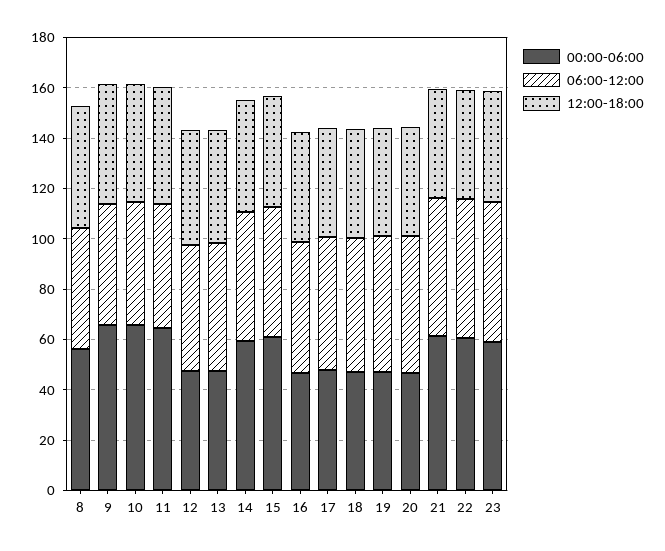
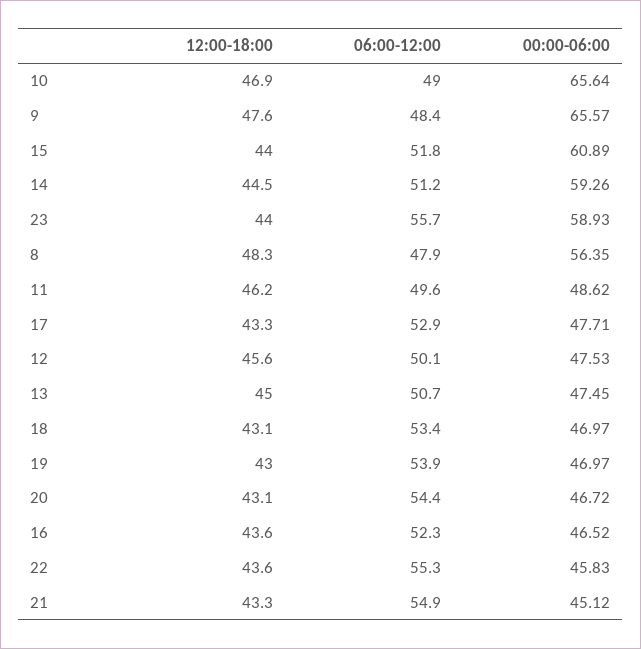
  {
    "00:00-06:00": {
      "8": 56.35,
      "9": 65.57,
      "10": 65.64,
-     "11": 65,
+     "11": 48.62,
      "12": 47.53,
      "13": 47.45,
      "14": 59.26,
      "15": 60.89,
      "16": 46.52,
      "17": 47.71,
      "18": 46.97,
      "19": 46.97,
      "20": 46.72,
-     "21": 60,
+     "21": 45.12,
-     "22": 60,
+     "22": 45.83,
      "23": 58.93
    },
    "06:00-12:00": {
      "8": 47.9,
      "9": 48.4,
      "10": 49,
      "11": 49.6,
      "12": 50.1,
      "13": 50.7,
      "14": 51.2,
      "15": 51.8,
      "16": 52.3,
      "17": 52.9,
      "18": 53.4,
      "19": 53.9,
      "20": 54.4,
      "21": 54.9,
      "22": 55.3,
      "23": 55.7
    },
    "12:00-18:00": {
      "8": 48.3,
      "9": 47.6,
      "10": 46.9,
      "11": 46.2,
      "12": 45.6,
      "13": 45,
      "14": 44.5,
      "15": 44,
      "16": 43.6,
      "17": 43.3,
      "18": 43.1,
      "19": 43,
      "20": 43.1,
      "21": 43.3,
      "22": 43.6,
      "23": 44
    }
  }

